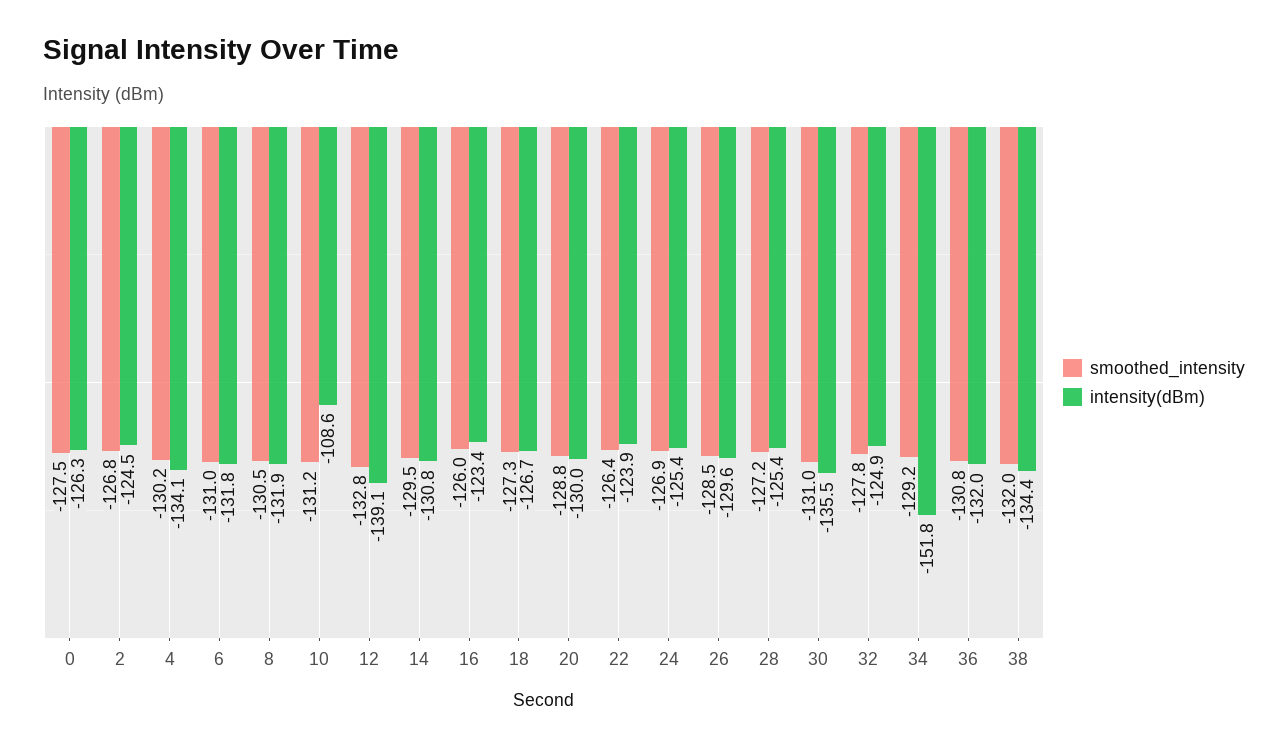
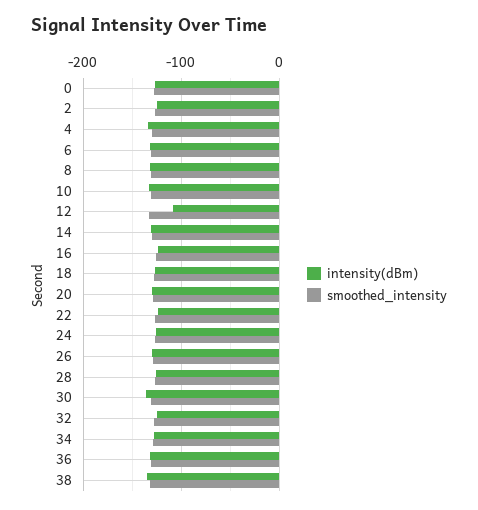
  {
    "smoothed_intensity": {
      "0": -127.5,
      "2": -126.8,
      "4": -130.2,
      "6": -131,
      "8": -130.5,
      "10": -131.2,
      "12": -132.8,
      "14": -129.5,
      "16": -126,
      "18": -127.3,
      "20": -128.8,
      "22": -126.4,
      "24": -126.9,
      "26": -128.5,
      "28": -127.2,
      "30": -131,
      "32": -127.8,
      "34": -129.2,
      "36": -130.8,
      "38": -132
    },
    "intensity(dBm)": {
      "0": -126.3,
      "2": -124.5,
      "4": -134.1,
      "6": -131.8,
      "8": -131.9,
-     "10": -108.6,
+     "10": -130,
-     "12": -139.1,
+     "12": -110,
      "14": -130.8,
      "16": -123.4,
      "18": -126.7,
      "20": -130,
      "22": -123.9,
      "24": -125.4,
      "26": -129.6,
      "28": -125.4,
      "30": -135.5,
      "32": -124.9,
-     "34": -151.8,
+     "34": -130,
      "36": -132,
      "38": -134.4
    }
  }

